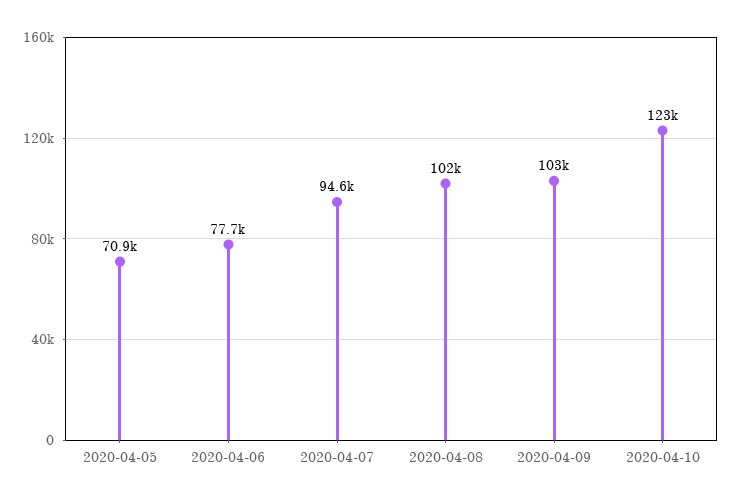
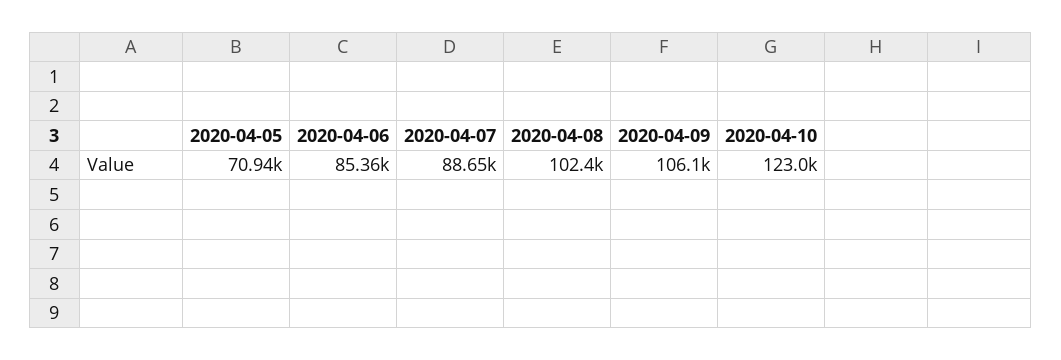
  {
    "2020-04-05": 70940,
-   "2020-04-06": 77700,
+   "2020-04-06": 85360,
-   "2020-04-07": 94600,
+   "2020-04-07": 88650,
    "2020-04-08": 102400,
-   "2020-04-09": 103000,
+   "2020-04-09": 106100,
    "2020-04-10": 123000
  }

